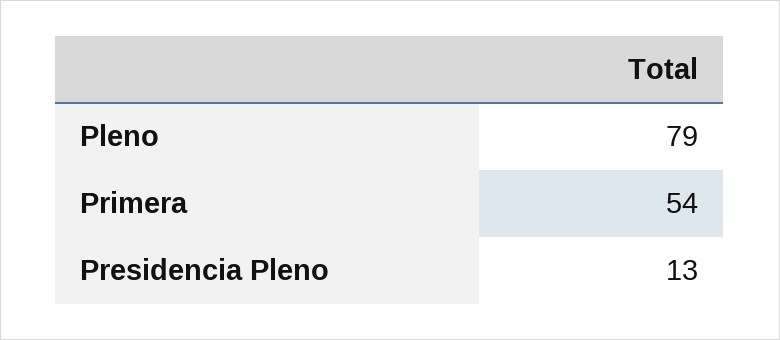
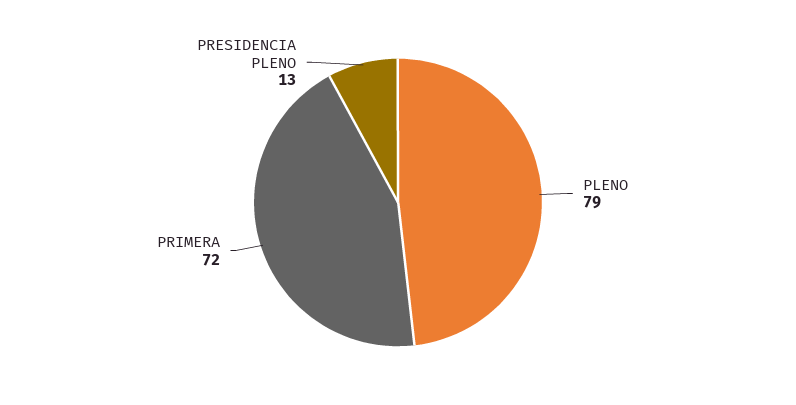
  {
    "Pleno": 79,
-   "Primera": 54,
+   "Primera": 72,
    "Presidencia Pleno": 13
  }

